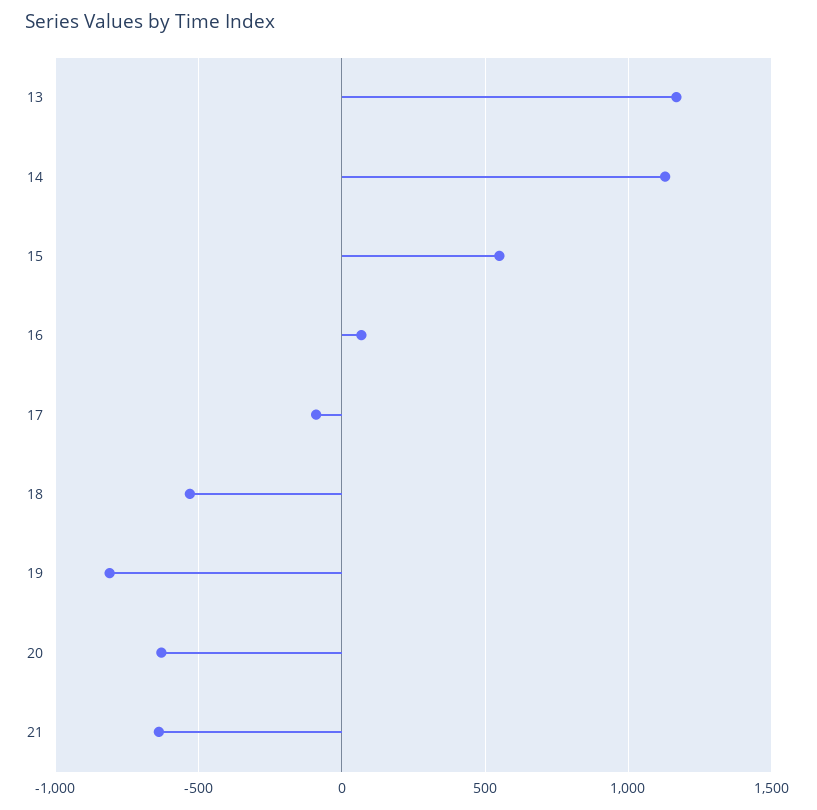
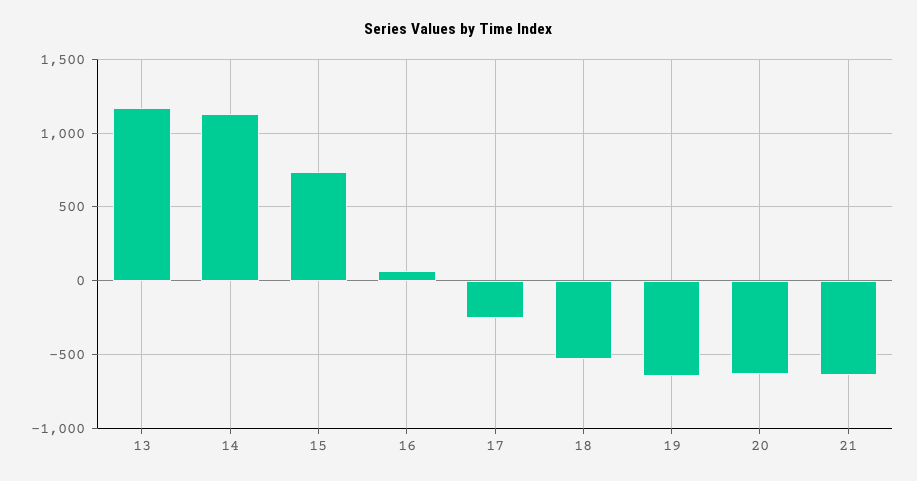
  {
    "13": 1150,
    "14": 1150,
-   "15": 550,
+   "15": 750,
    "16": 50,
-   "17": -100,
+   "17": -250,
    "18": -550,
-   "19": -800,
+   "19": -650,
    "20": -650,
    "21": -650
  }

